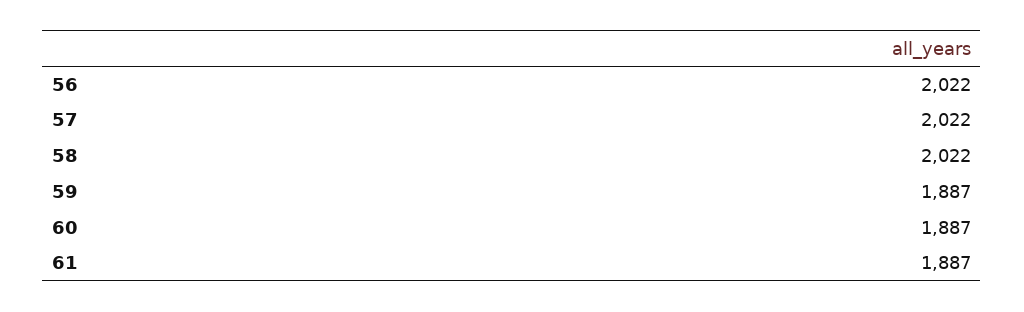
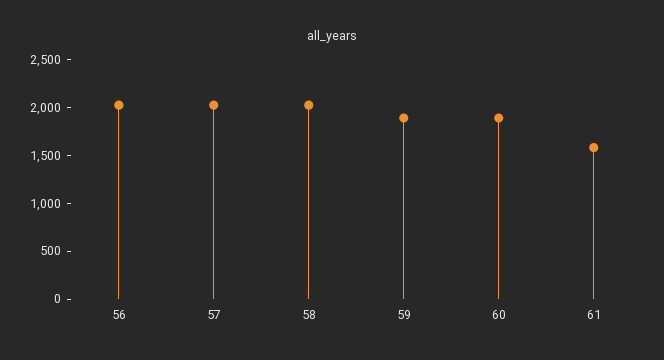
  {
    "56": 2022,
    "57": 2022,
    "58": 2022,
    "59": 1887,
    "60": 1887,
-   "61": 1887
+   "61": 1600
  }

